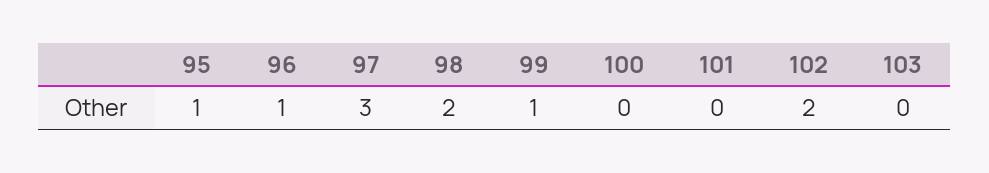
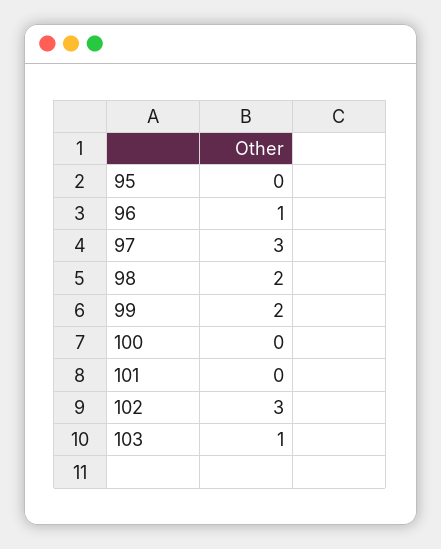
  {
-   "95": 1,
+   "95": 0,
    "96": 1,
    "97": 3,
    "98": 2,
-   "99": 1,
+   "99": 2,
    "100": 0,
    "101": 0,
-   "102": 2,
+   "102": 3,
-   "103": 0
+   "103": 1
  }

